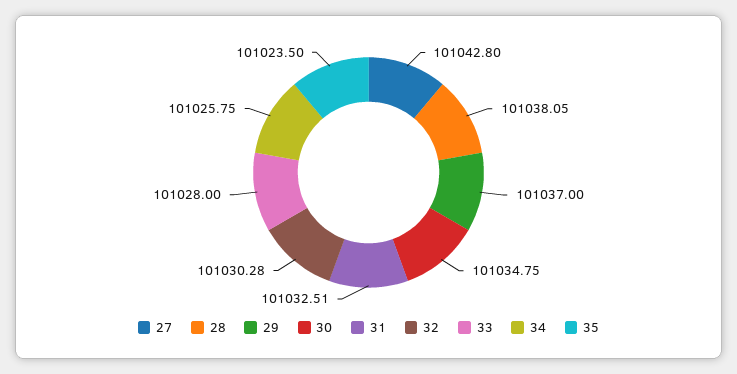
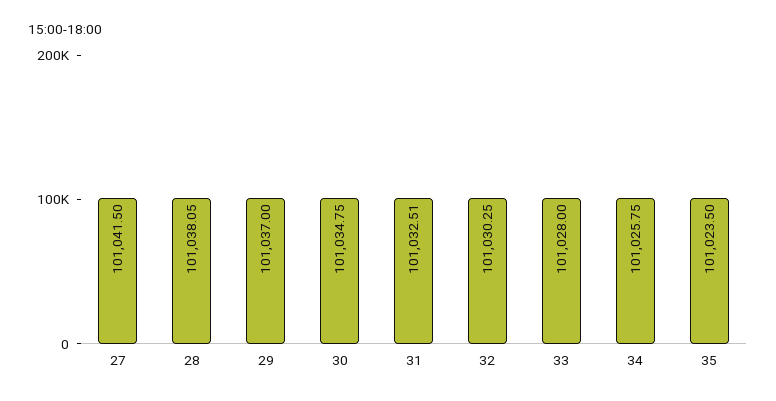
  {
-   "27": 101042.8,
+   "27": 101041.5,
    "28": 101038.05,
    "29": 101037,
    "30": 101034.75,
    "31": 101032.51,
-   "32": 101030.28,
+   "32": 101030.25,
    "33": 101028,
    "34": 101025.75,
    "35": 101023.5
  }

